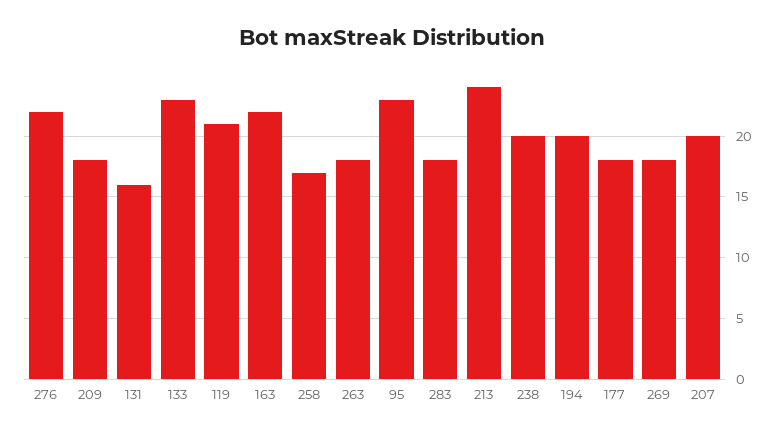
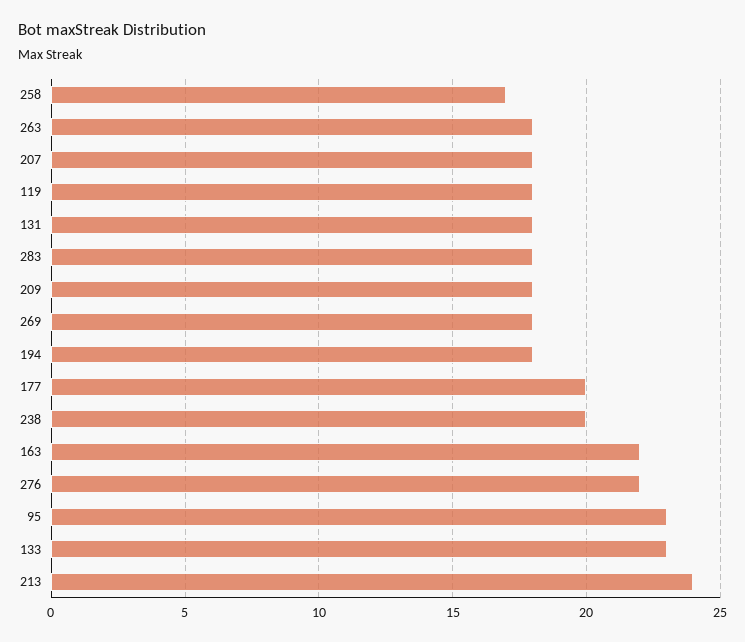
  {
    "276": 22,
    "209": 18,
-   "131": 16,
+   "131": 18,
    "133": 23,
-   "119": 21,
+   "119": 18,
    "163": 22,
    "258": 17,
    "263": 18,
    "95": 23,
    "283": 18,
    "213": 24,
    "238": 20,
-   "194": 20,
+   "194": 18,
-   "177": 18,
+   "177": 20,
    "269": 18,
-   "207": 20
+   "207": 18
  }

